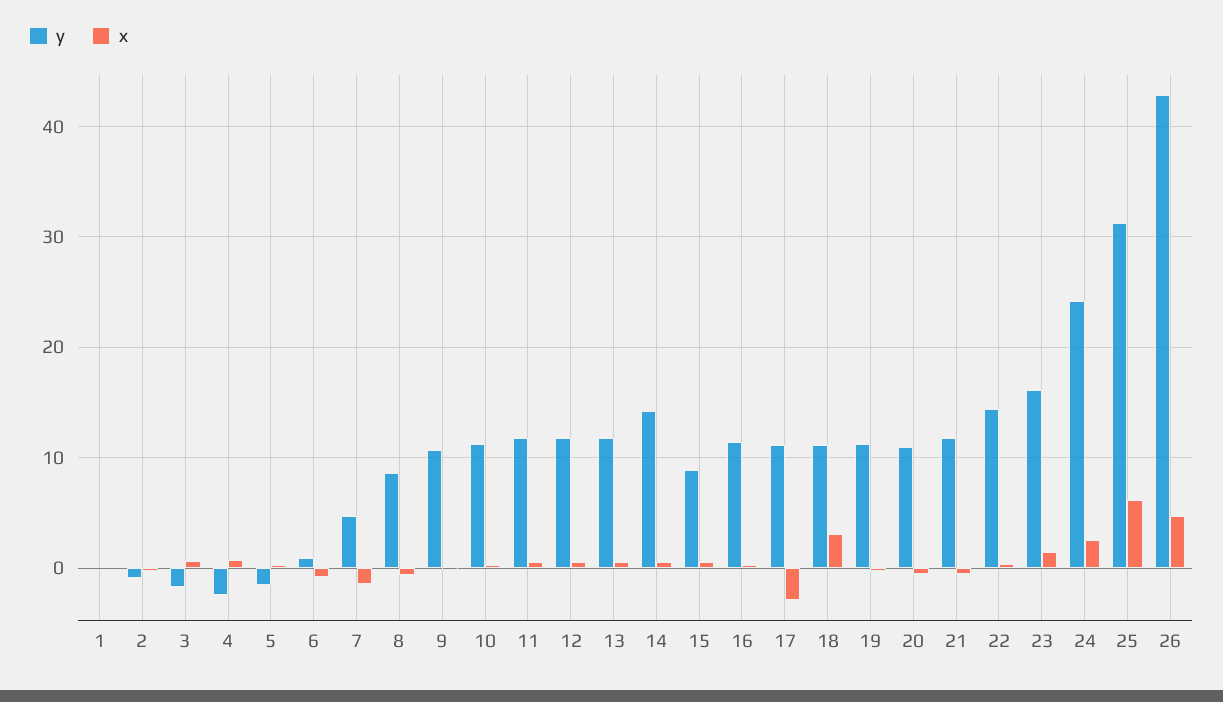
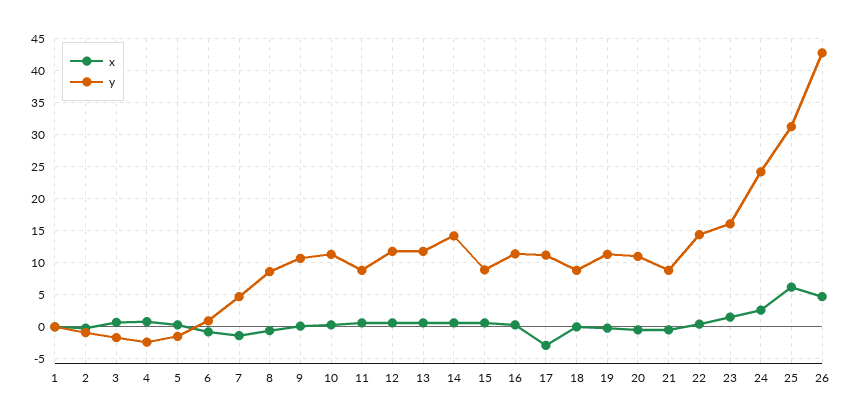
  {
    "y": {
      "1": 0,
      "2": -1,
      "3": -2,
      "4": -2,
      "5": -2,
      "6": 1,
      "7": 5,
      "8": 9,
      "9": 11,
      "10": 11,
-     "11": 12,
+     "11": 9,
      "12": 12,
      "13": 12,
      "14": 14,
      "15": 9,
      "16": 11,
      "17": 11,
-     "18": 11,
+     "18": 9,
      "19": 11,
      "20": 11,
-     "21": 12,
+     "21": 9,
      "22": 14,
      "23": 16,
      "24": 24,
      "25": 31,
      "26": 43
    },
    "x": {
      "1": 0,
      "2": 0,
      "3": 1,
      "4": 1,
      "5": 0,
      "6": -1,
      "7": -1,
      "8": -1,
      "9": 0,
      "10": 0,
      "11": 1,
      "12": 1,
      "13": 1,
      "14": 1,
      "15": 1,
      "16": 0,
      "17": -3,
-     "18": 3,
+     "18": 0,
      "19": 0,
      "20": -1,
      "21": -1,
      "22": 0,
      "23": 2,
      "24": 3,
      "25": 6,
      "26": 5
    }
  }

